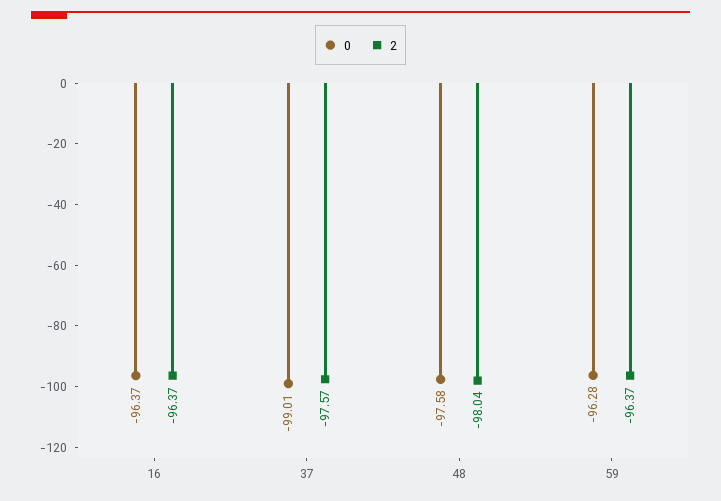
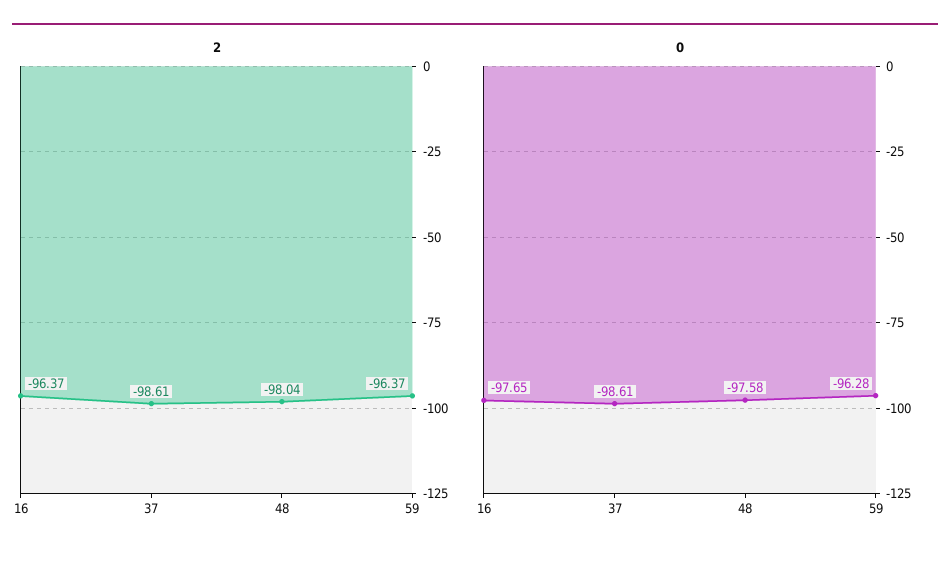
  {
    "0": {
-     "16": -96.37,
+     "16": -97.65,
-     "37": -99.01,
+     "37": -98.61,
      "48": -97.58,
      "59": -96.28
    },
    "2": {
      "16": -96.37,
-     "37": -97.57,
+     "37": -98.61,
      "48": -98.04,
      "59": -96.37
    }
  }

